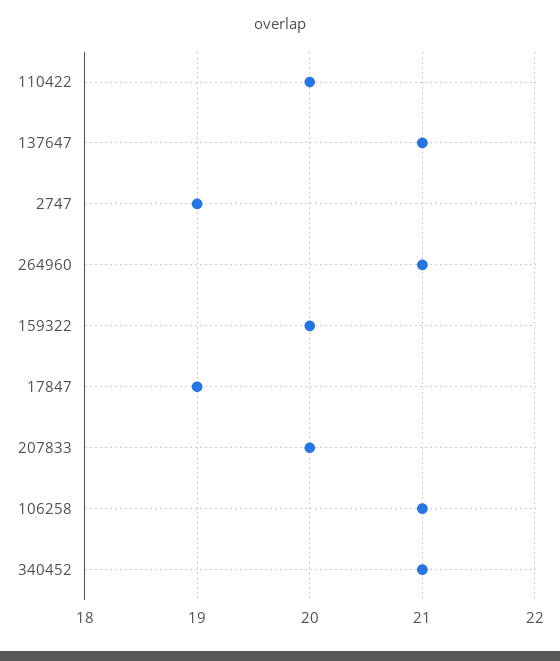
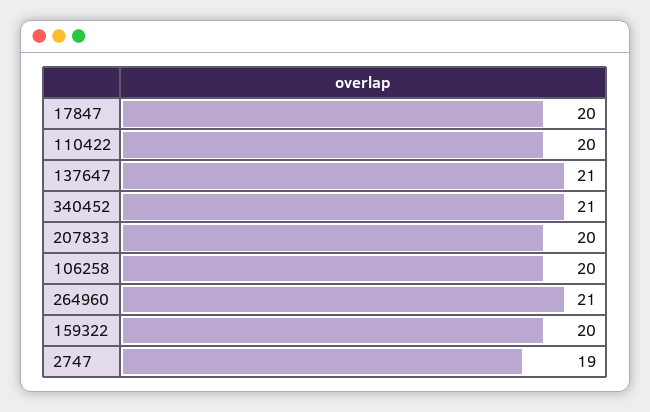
  {
    "110422": 20,
    "137647": 21,
    "2747": 19,
    "264960": 21,
    "159322": 20,
-   "17847": 19,
+   "17847": 20,
    "207833": 20,
-   "106258": 21,
+   "106258": 20,
    "340452": 21
  }

